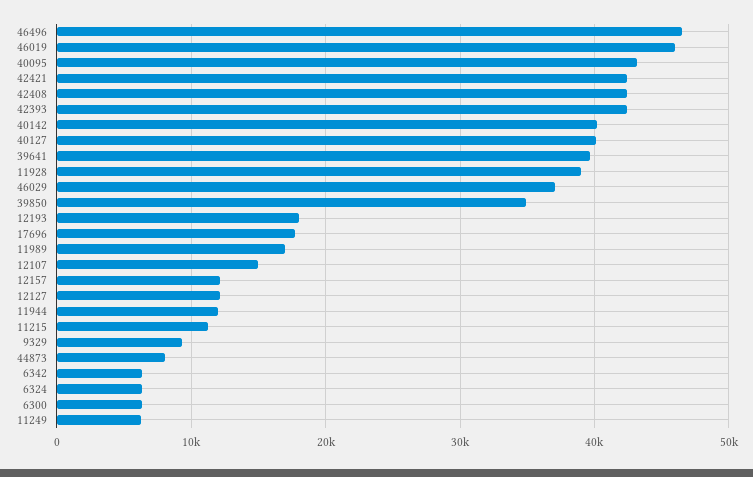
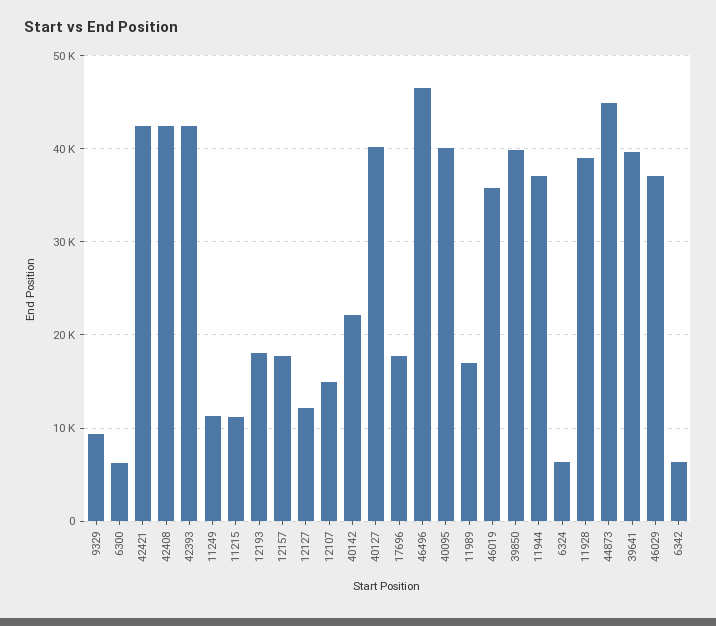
  {
    "46496": 47000,
-   "46019": 46000,
+   "46019": 36000,
-   "40095": 43000,
+   "40095": 40000,
    "42421": 42000,
    "42408": 42000,
    "42393": 42000,
-   "40142": 40000,
+   "40142": 22000,
    "40127": 40000,
    "39641": 40000,
    "11928": 39000,
    "46029": 37000,
-   "39850": 35000,
+   "39850": 40000,
    "12193": 18000,
    "17696": 18000,
    "11989": 17000,
    "12107": 15000,
-   "12157": 12000,
+   "12157": 18000,
    "12127": 12000,
-   "11944": 12000,
+   "11944": 37000,
    "11215": 11000,
    "9329": 9000,
-   "44873": 8000,
+   "44873": 45000,
    "6342": 6000,
    "6324": 6000,
    "6300": 6000,
-   "11249": 6000
+   "11249": 11000
  }

